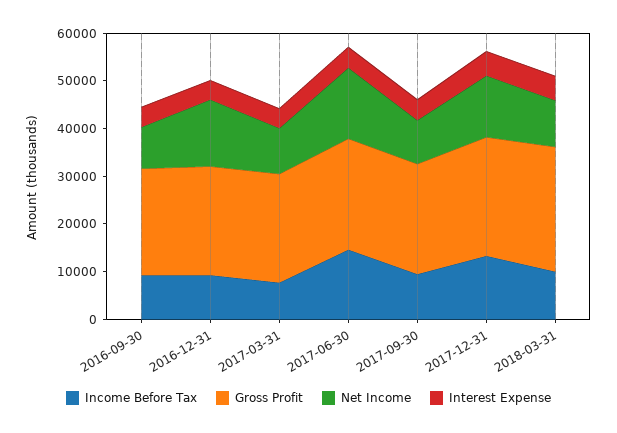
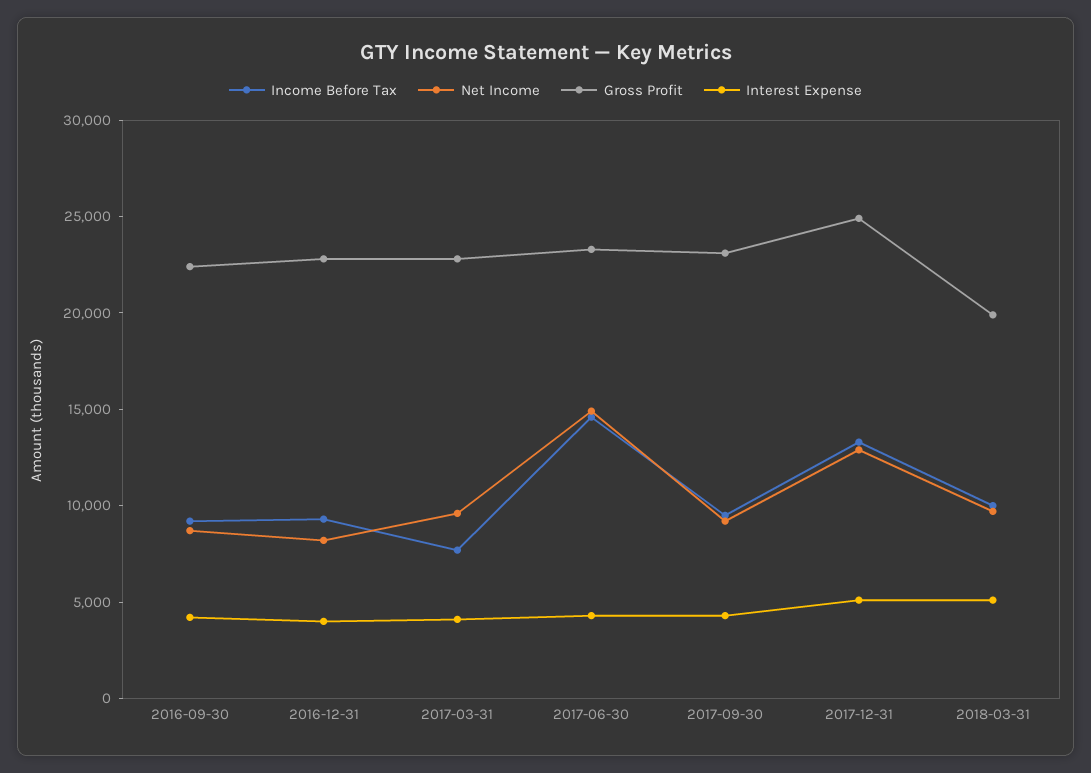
  {
    "Income Before Tax": {
      "2016-09-30": 9000,
      "2016-12-31": 9000,
      "2017-03-31": 8000,
      "2017-06-30": 15000,
      "2017-09-30": 10000,
      "2017-12-31": 13000,
      "2018-03-31": 10000
    },
    "Gross Profit": {
      "2016-09-30": 22000,
      "2016-12-31": 23000,
      "2017-03-31": 23000,
      "2017-06-30": 23000,
      "2017-09-30": 23000,
      "2017-12-31": 25000,
-     "2018-03-31": 26000
+     "2018-03-31": 20000
    },
    "Net Income": {
      "2016-09-30": 9000,
-     "2016-12-31": 14000,
+     "2016-12-31": 8000,
      "2017-03-31": 10000,
      "2017-06-30": 15000,
      "2017-09-30": 9000,
      "2017-12-31": 13000,
      "2018-03-31": 10000
    },
    "Interest Expense": {
      "2016-09-30": 4000,
      "2016-12-31": 4000,
      "2017-03-31": 4000,
      "2017-06-30": 4000,
      "2017-09-30": 4000,
      "2017-12-31": 5000,
      "2018-03-31": 5000
    }
  }

